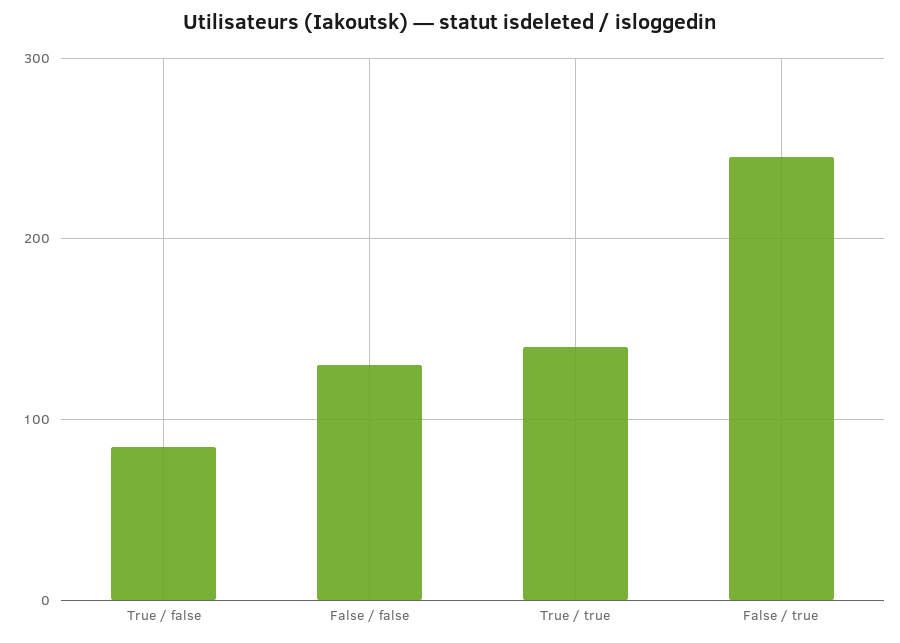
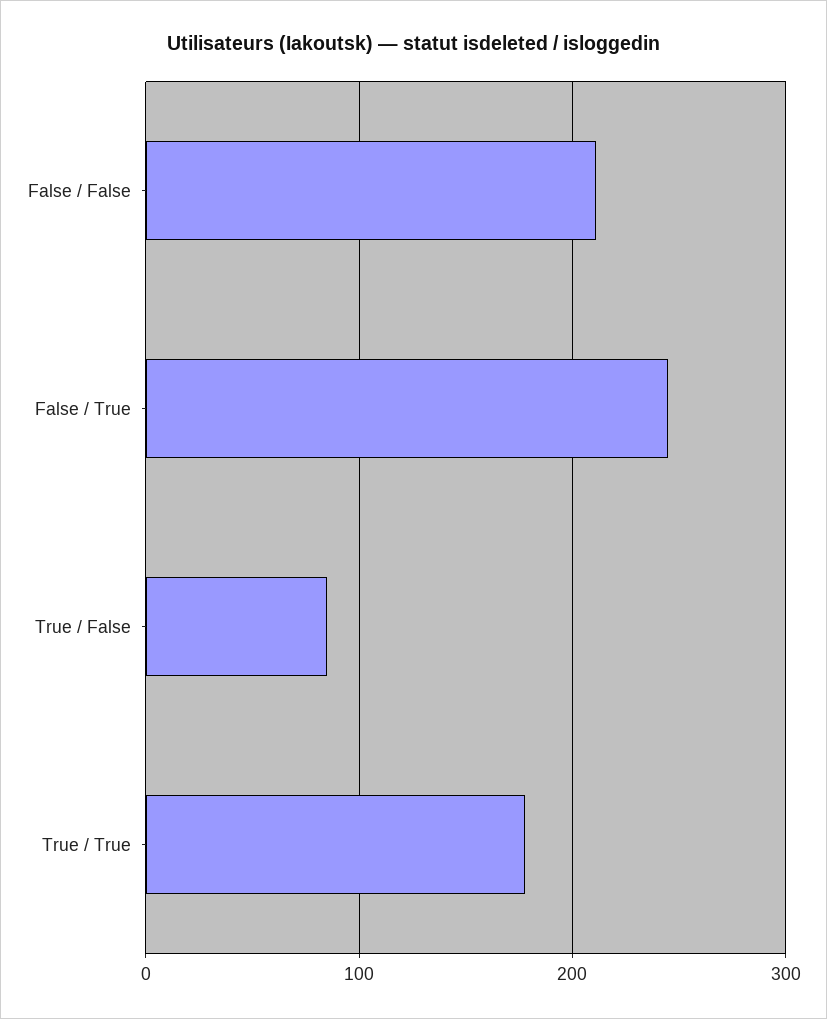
  {
    "True / false": 90,
-   "False / false": 130,
+   "False / false": 210,
-   "True / true": 140,
+   "True / true": 180,
    "False / true": 250
  }

